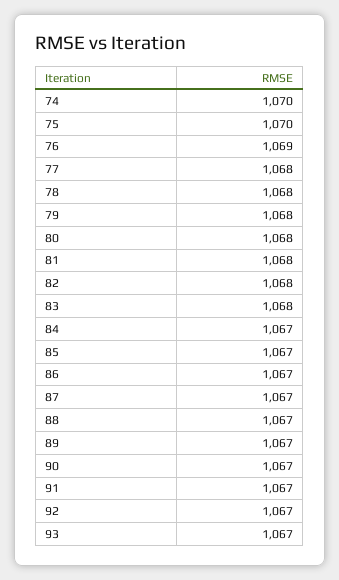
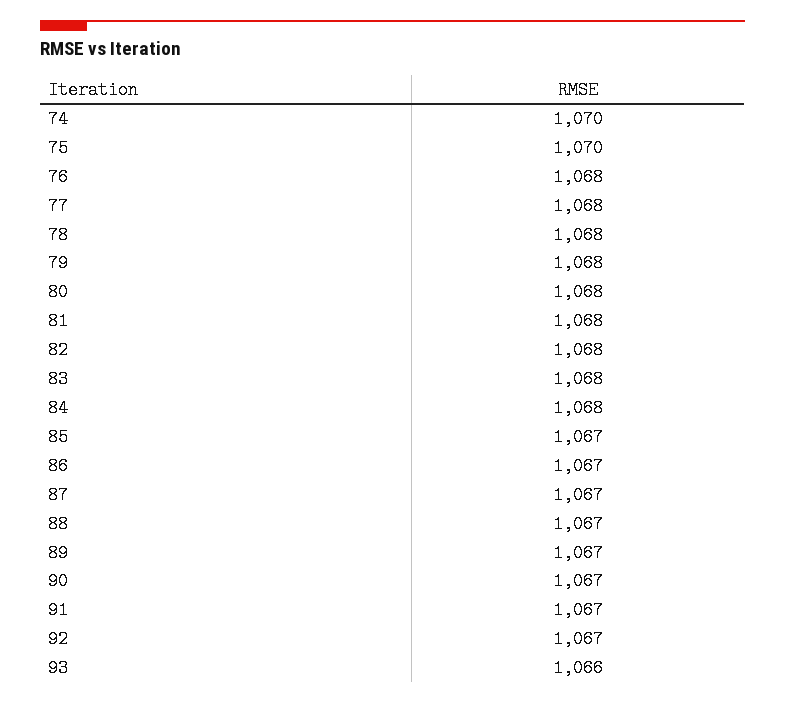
  {
    "74": 1070,
    "75": 1070,
-   "76": 1069,
+   "76": 1068,
    "77": 1068,
    "78": 1068,
    "79": 1068,
    "80": 1068,
    "81": 1068,
    "82": 1068,
    "83": 1068,
-   "84": 1067,
+   "84": 1068,
    "85": 1067,
    "86": 1067,
    "87": 1067,
    "88": 1067,
    "89": 1067,
    "90": 1067,
    "91": 1067,
    "92": 1067,
-   "93": 1067
+   "93": 1066
  }

